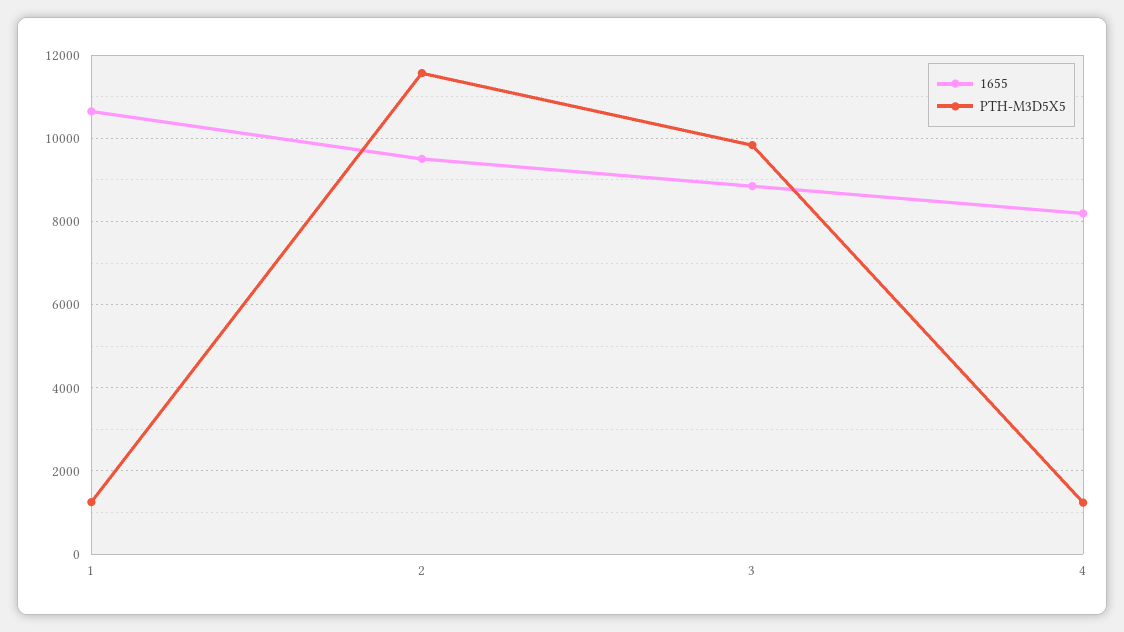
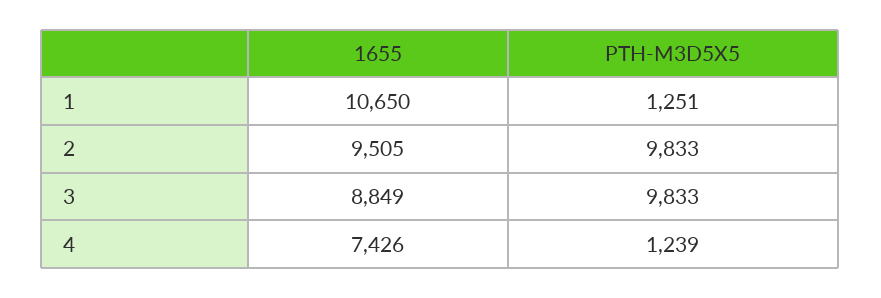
  {
    "1655": {
      "1": 10650,
      "2": 9505,
      "3": 8849,
-     "4": 8200
+     "4": 7426
    },
    "PTH-M3D5X5": {
      "1": 1251,
-     "2": 11600,
+     "2": 9833,
      "3": 9833,
      "4": 1239
    }
  }

